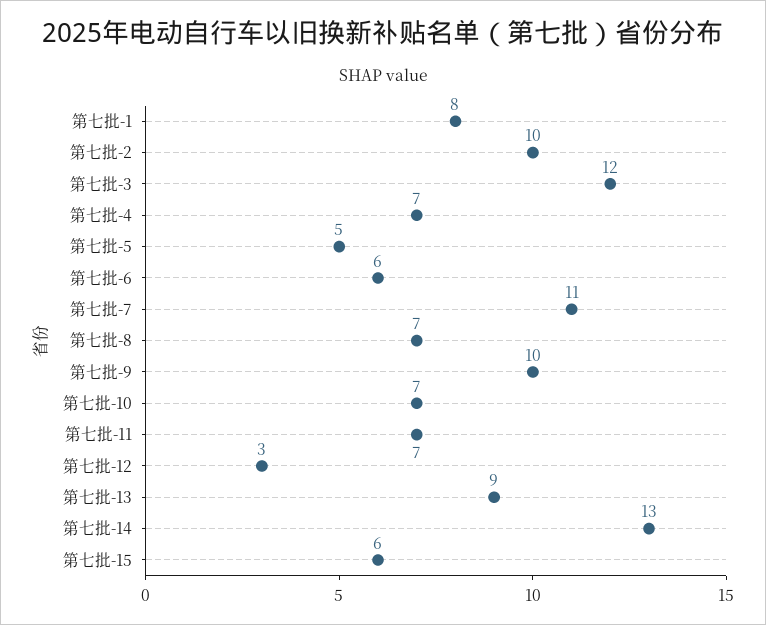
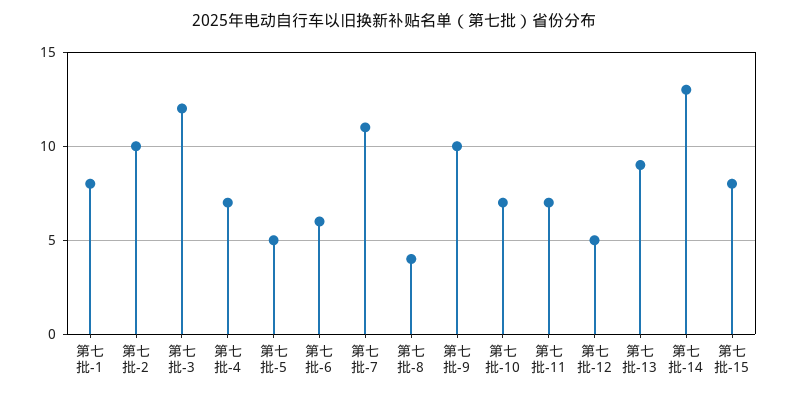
  {
    "第七批-1": 8,
    "第七批-2": 10,
    "第七批-3": 12,
    "第七批-4": 7,
    "第七批-5": 5,
    "第七批-6": 6,
    "第七批-7": 11,
-   "第七批-8": 7,
+   "第七批-8": 4,
    "第七批-9": 10,
    "第七批-10": 7,
    "第七批-11": 7,
-   "第七批-12": 3,
+   "第七批-12": 5,
    "第七批-13": 9,
    "第七批-14": 13,
-   "第七批-15": 6
+   "第七批-15": 8
  }

